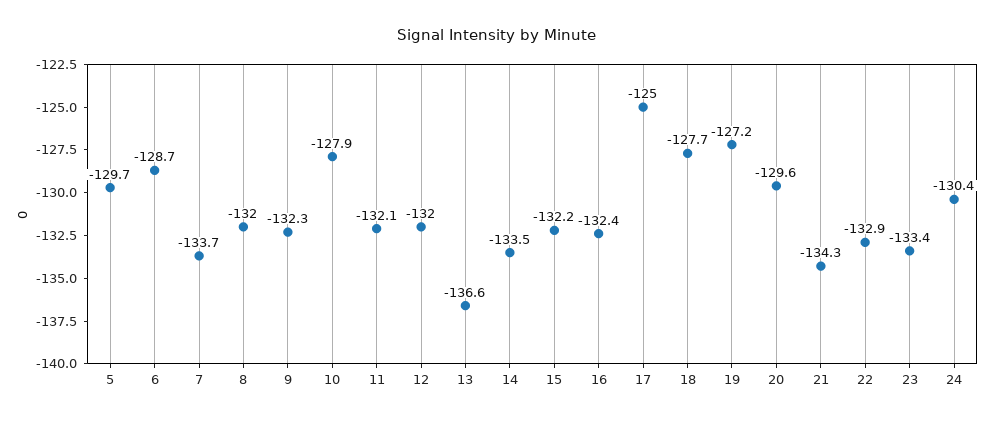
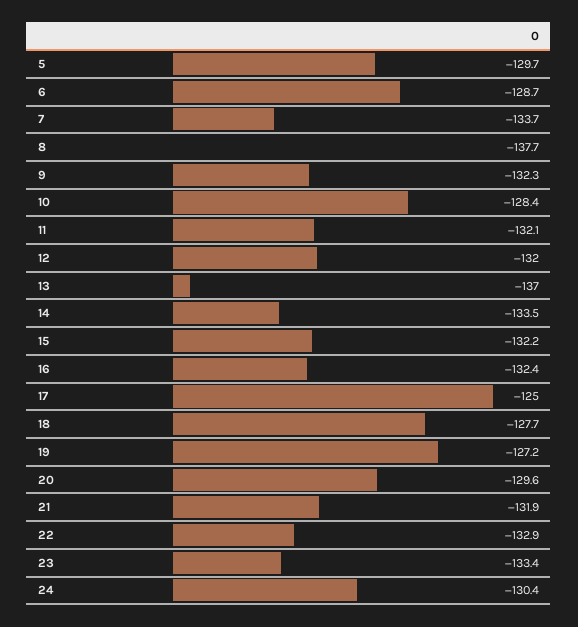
  {
    "5": -129.7,
    "6": -128.7,
    "7": -133.7,
-   "8": -132,
+   "8": -137.7,
    "9": -132.3,
-   "10": -127.9,
+   "10": -128.4,
    "11": -132.1,
    "12": -132,
-   "13": -136.6,
+   "13": -137,
    "14": -133.5,
    "15": -132.2,
    "16": -132.4,
    "17": -125,
    "18": -127.7,
    "19": -127.2,
    "20": -129.6,
-   "21": -134.3,
+   "21": -131.9,
    "22": -132.9,
    "23": -133.4,
    "24": -130.4
  }

